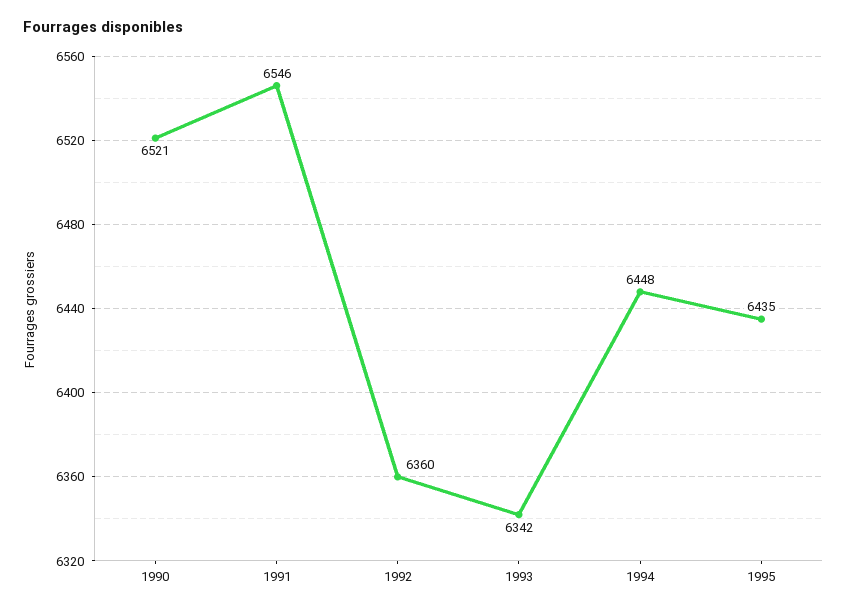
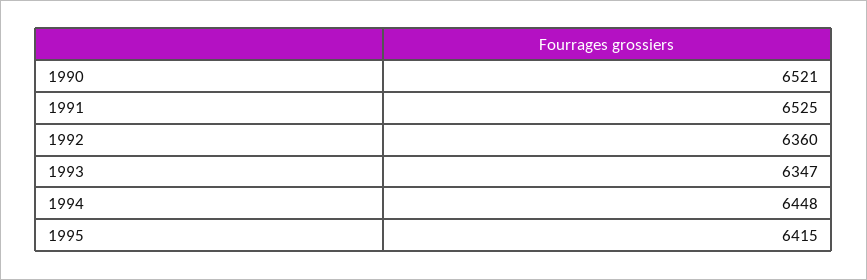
  {
    "1990": 6521,
-   "1991": 6546,
+   "1991": 6525,
    "1992": 6360,
-   "1993": 6342,
+   "1993": 6347,
    "1994": 6448,
-   "1995": 6435
+   "1995": 6415
  }

